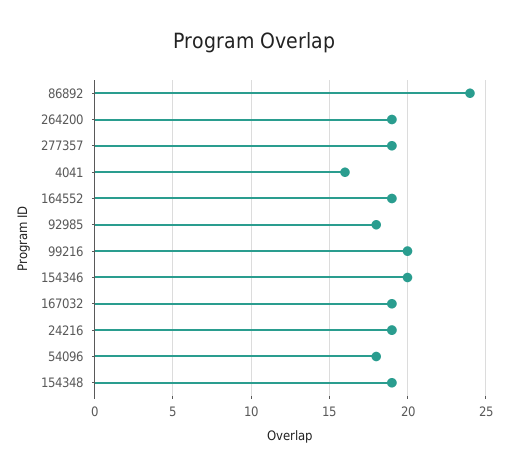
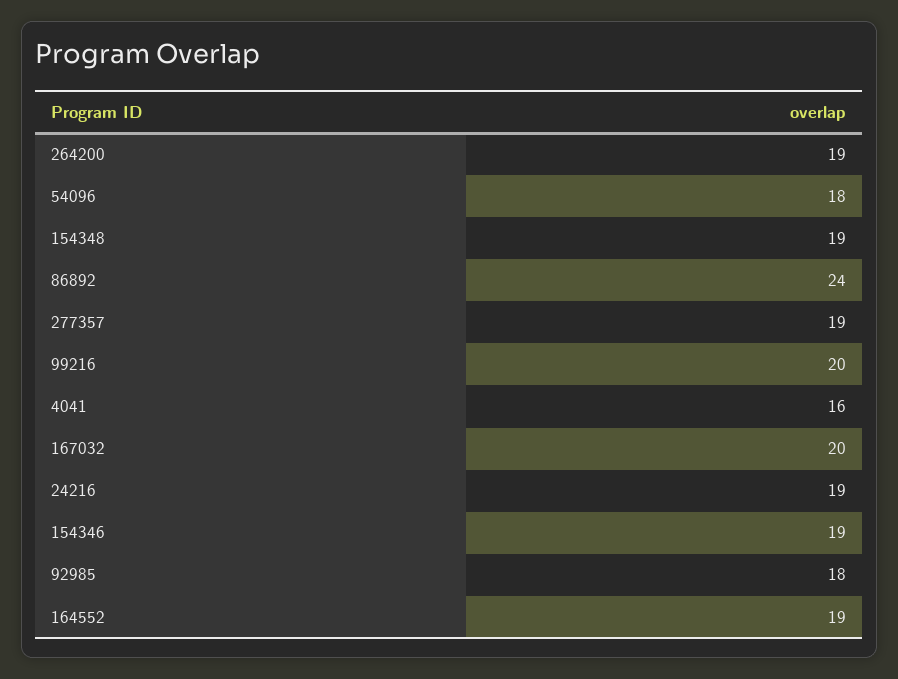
  {
    "86892": 24,
    "264200": 19,
    "277357": 19,
    "4041": 16,
    "164552": 19,
    "92985": 18,
    "99216": 20,
-   "154346": 20,
+   "154346": 19,
-   "167032": 19,
+   "167032": 20,
    "24216": 19,
    "54096": 18,
    "154348": 19
  }

